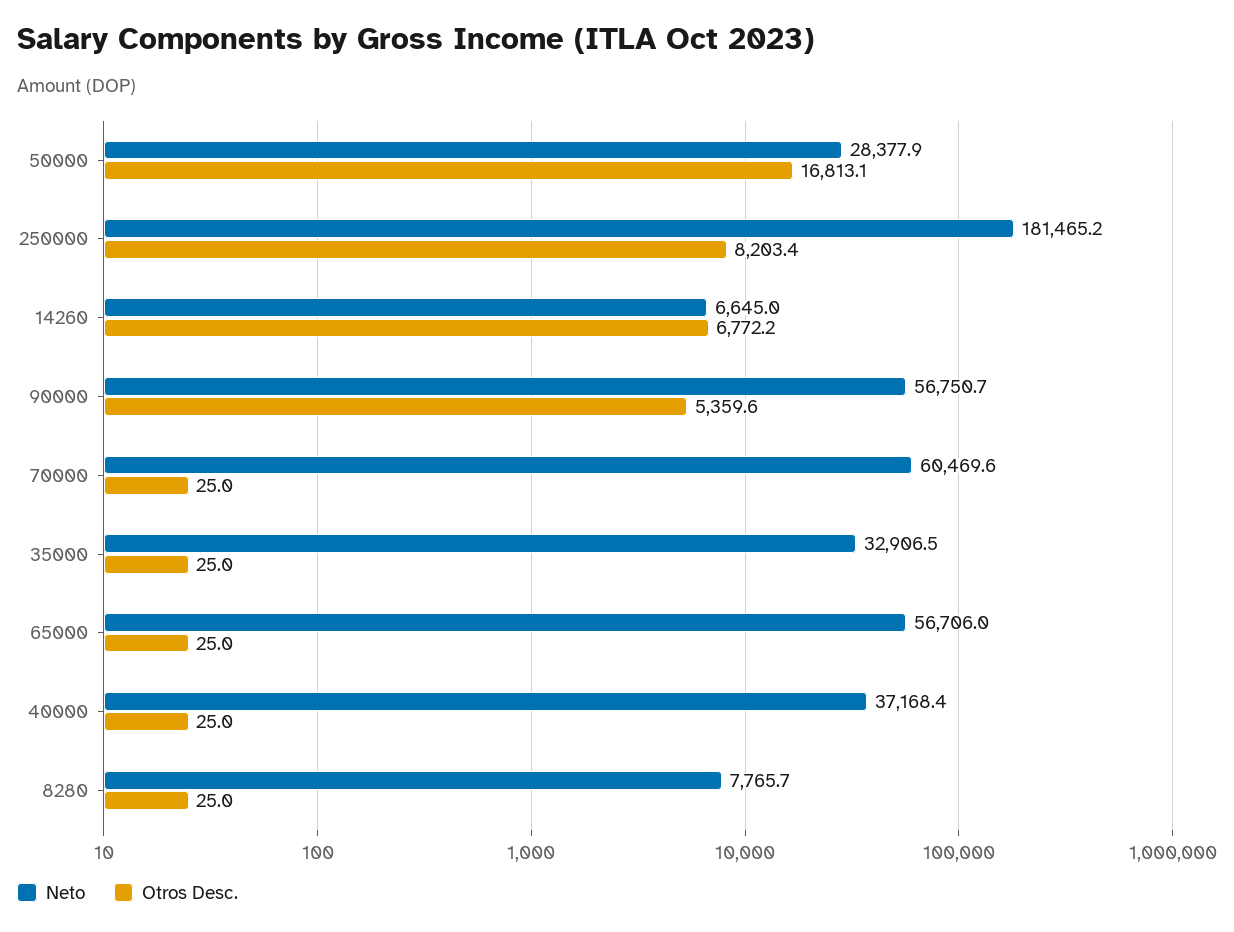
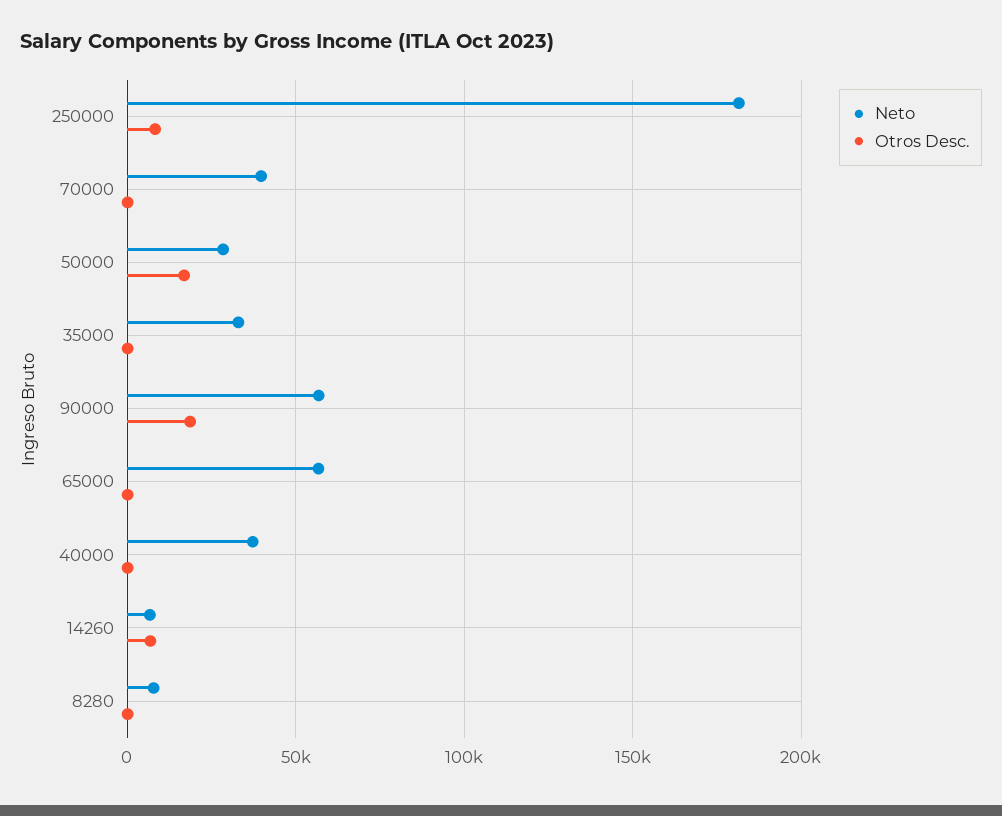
  {
    "Neto": {
      "50000": 28377.9,
      "250000": 181465.2,
      "14260": 6645,
      "90000": 56750.7,
-     "70000": 60469.6,
+     "70000": 40000,
      "35000": 32906.5,
      "65000": 56706,
      "40000": 37168.4,
      "8280": 7765.7
    },
    "Otros Desc.": {
      "50000": 16813.1,
      "250000": 8203.4,
      "14260": 6772.2,
-     "90000": 5359.6,
+     "90000": 20000,
      "70000": 25,
      "35000": 25,
      "65000": 25,
      "40000": 25,
      "8280": 25
    }
  }

